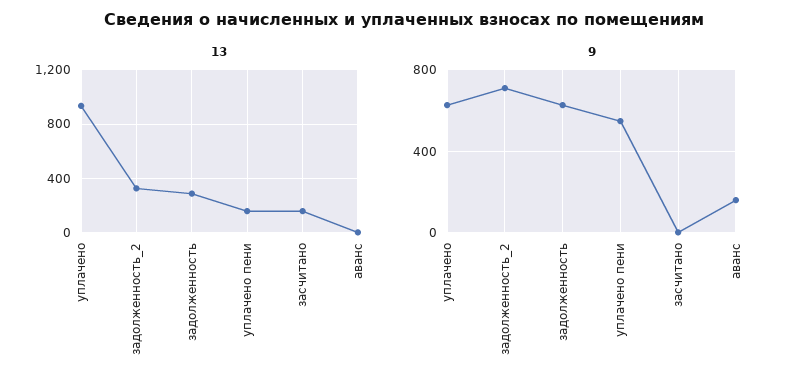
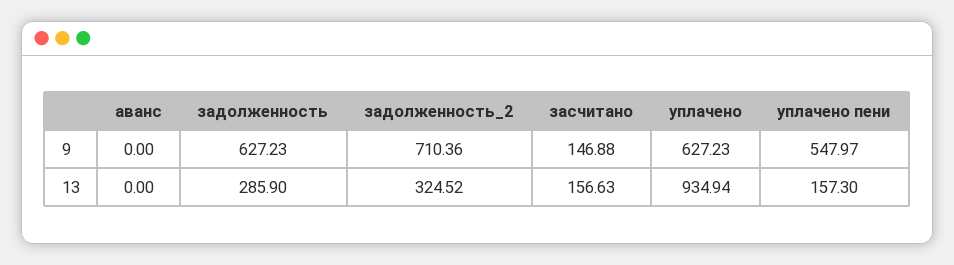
  {
    "13": {
      "уплачено": 934.94,
      "задолженность_2": 324.52,
      "задолженность": 285.9,
      "уплачено пени": 157.3,
      "засчитано": 156.63,
      "аванс": 0
    },
    "9": {
      "уплачено": 627.23,
      "задолженность_2": 710.36,
      "задолженность": 627.23,
      "уплачено пени": 547.97,
-     "засчитано": 0,
+     "засчитано": 146.88,
-     "аванс": 150
+     "аванс": 0
    }
  }

